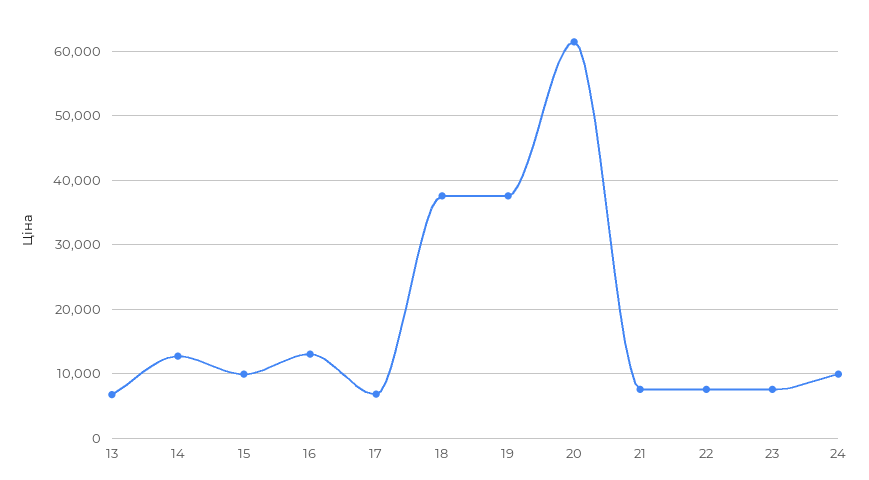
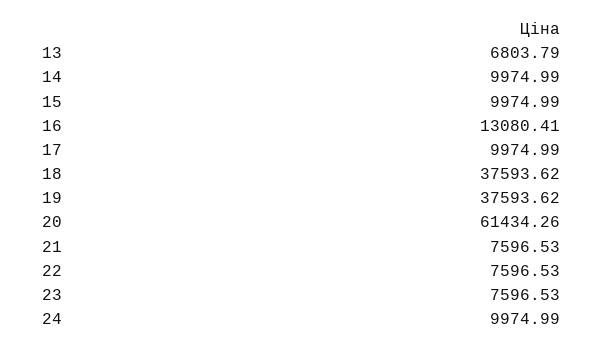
  {
    "13": 6803.79,
-   "14": 13000,
+   "14": 9974.99,
    "15": 9974.99,
    "16": 13080.41,
-   "17": 7000,
+   "17": 9974.99,
    "18": 37593.62,
    "19": 37593.62,
    "20": 61434.26,
    "21": 7596.53,
    "22": 7596.53,
    "23": 7596.53,
    "24": 9974.99
  }

